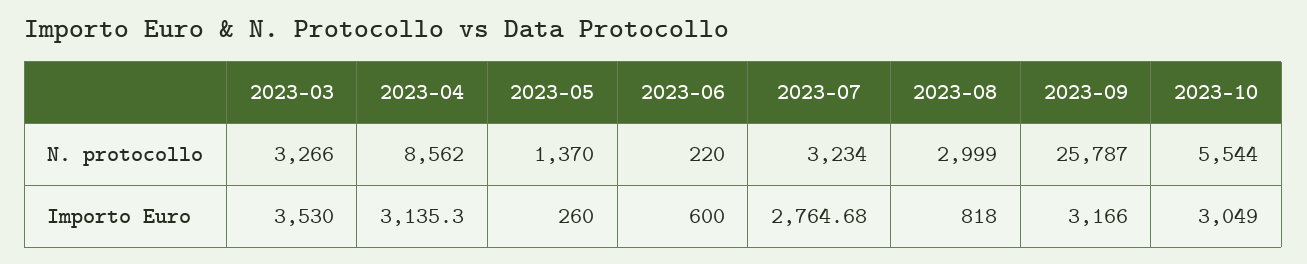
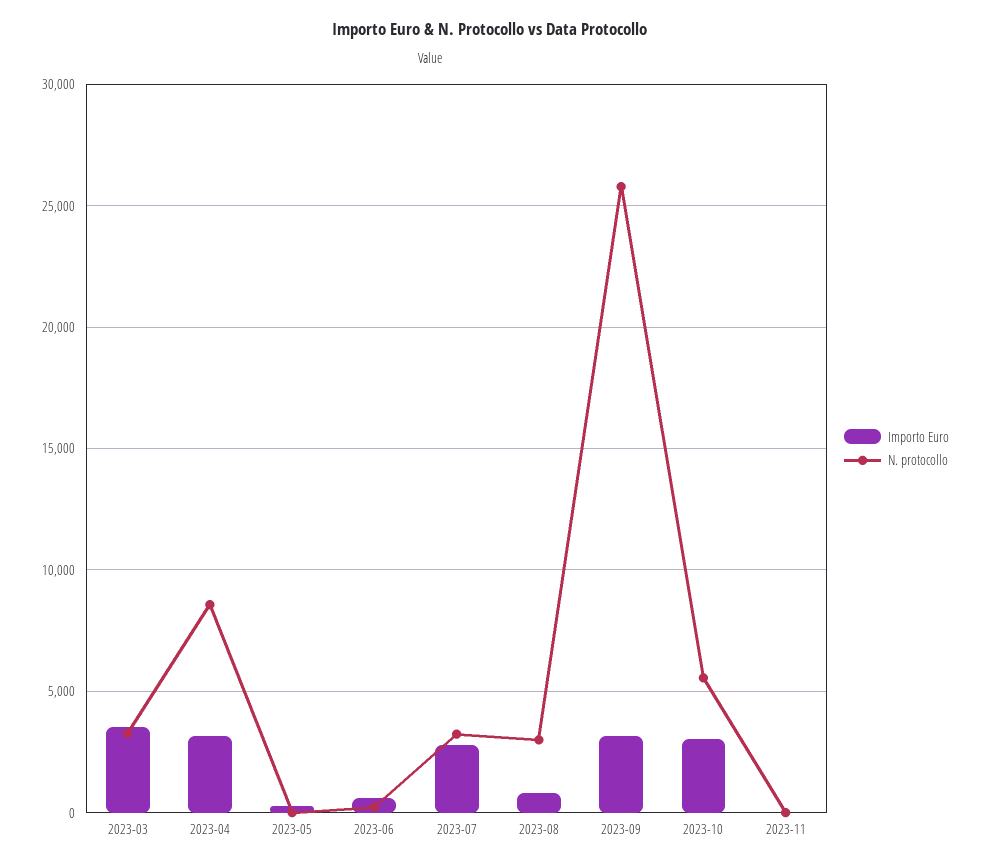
  {
    "N. protocollo": {
      "2023-03": 3266,
      "2023-04": 8562,
-     "2023-05": 1370,
+     "2023-05": 0,
      "2023-06": 220,
      "2023-07": 3234,
      "2023-08": 2999,
      "2023-09": 25787,
-     "2023-10": 5544
+     "2023-10": 5544,
+     "2023-11": 0
    },
    "Importo Euro": {
      "2023-03": 3530,
      "2023-04": 3135.3,
      "2023-05": 260,
      "2023-06": 600,
      "2023-07": 2764.68,
      "2023-08": 818,
      "2023-09": 3166,
-     "2023-10": 3049
+     "2023-10": 3049,
+     "2023-11": 0
    }
  }

